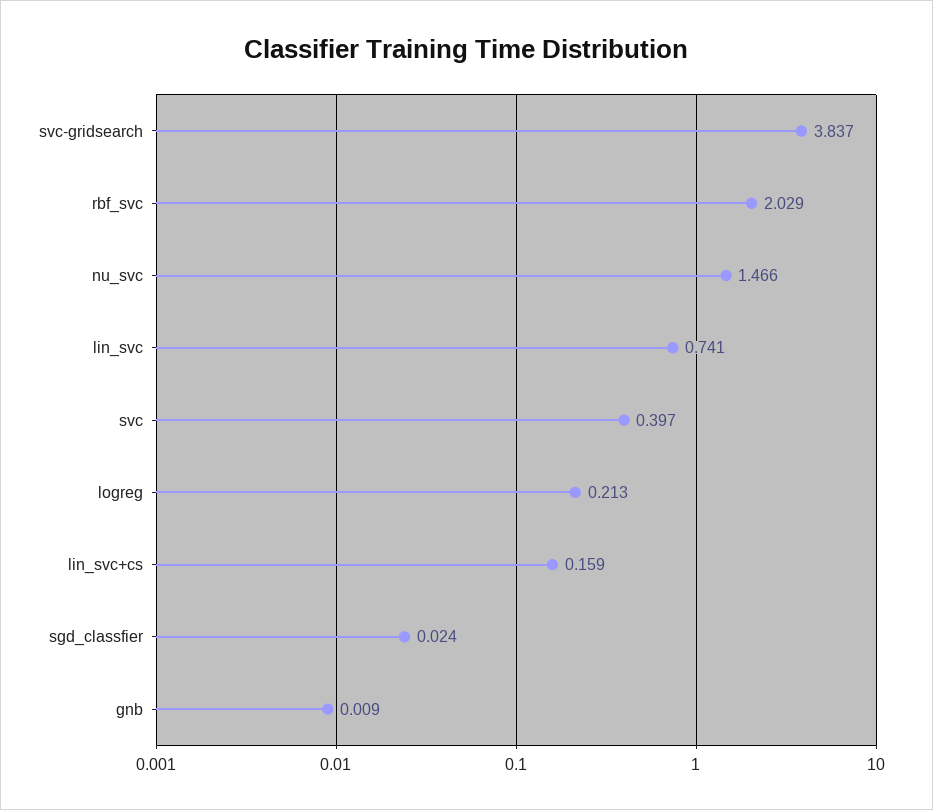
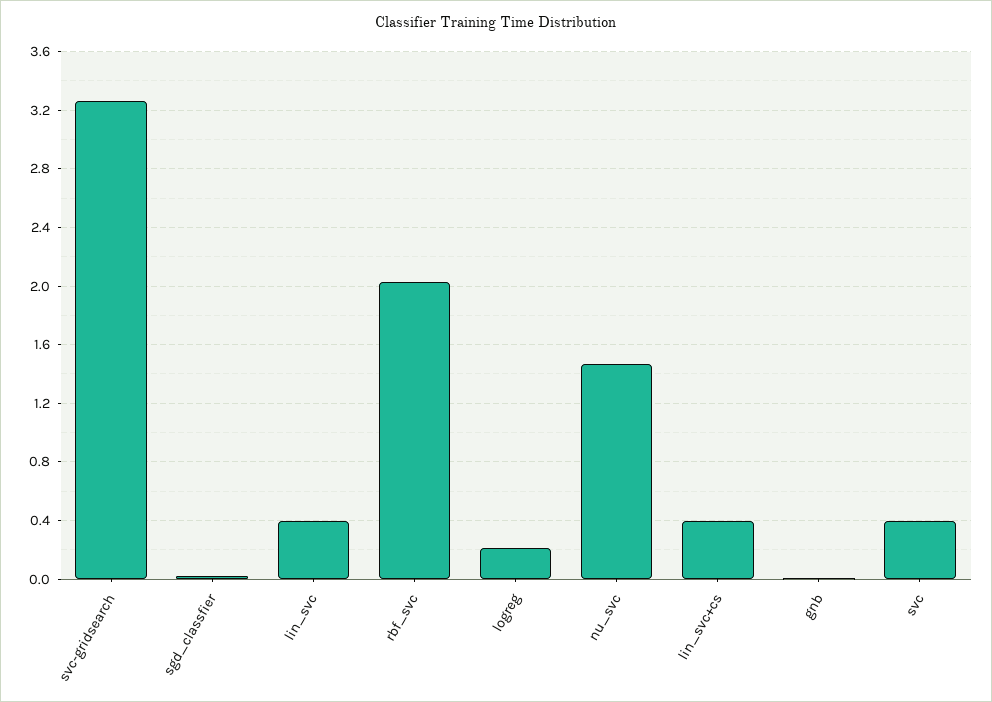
  {
-   "svc-gridsearch": 3.837,
+   "svc-gridsearch": 3.25,
    "rbf_svc": 2.029,
    "nu_svc": 1.466,
-   "lin_svc": 0.741,
+   "lin_svc": 0.4,
    "svc": 0.397,
    "logreg": 0.213,
-   "lin_svc+cs": 0.159,
+   "lin_svc+cs": 0.4,
    "sgd_classfier": 0.024,
    "gnb": 0.009
  }

